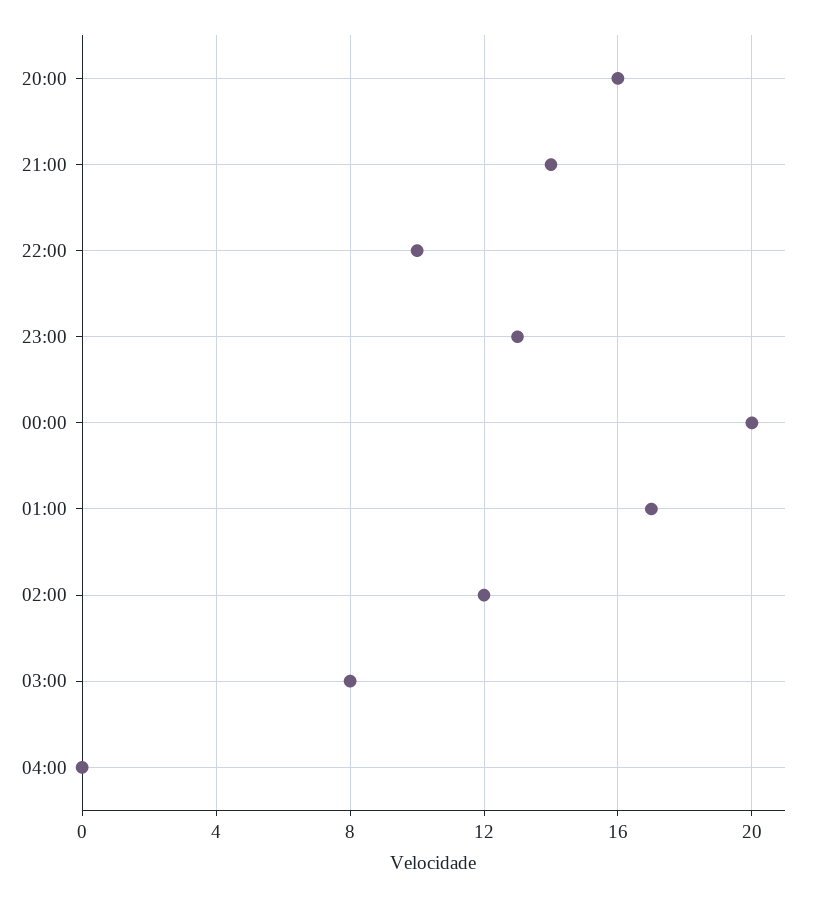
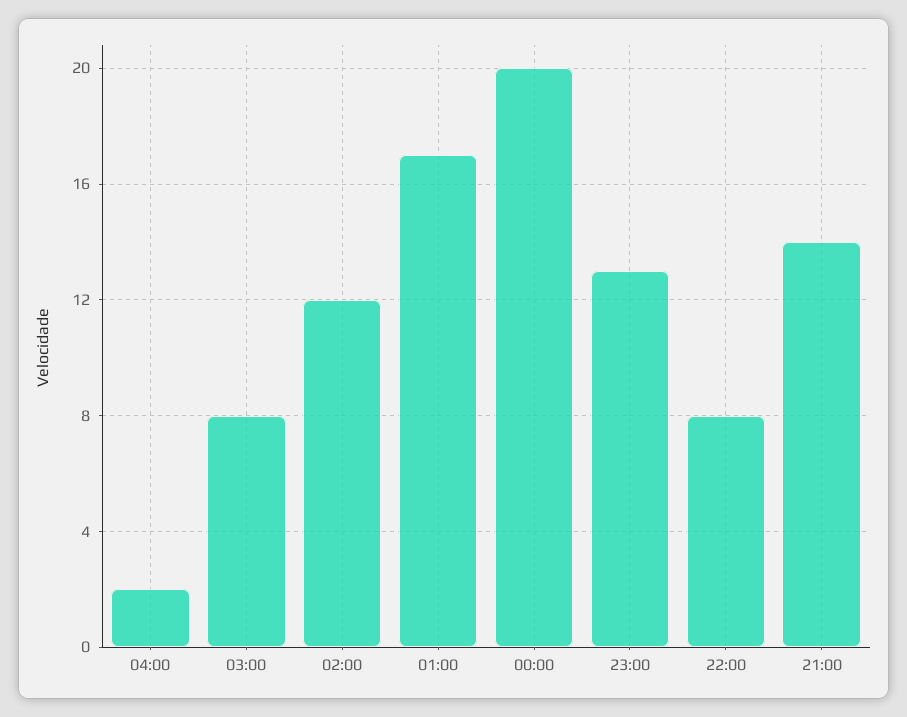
  {
-   "20:00": 16,
    "21:00": 14,
-   "22:00": 10,
+   "22:00": 8,
    "23:00": 13,
    "00:00": 20,
    "01:00": 17,
    "02:00": 12,
    "03:00": 8,
-   "04:00": 0
+   "04:00": 2
  }

